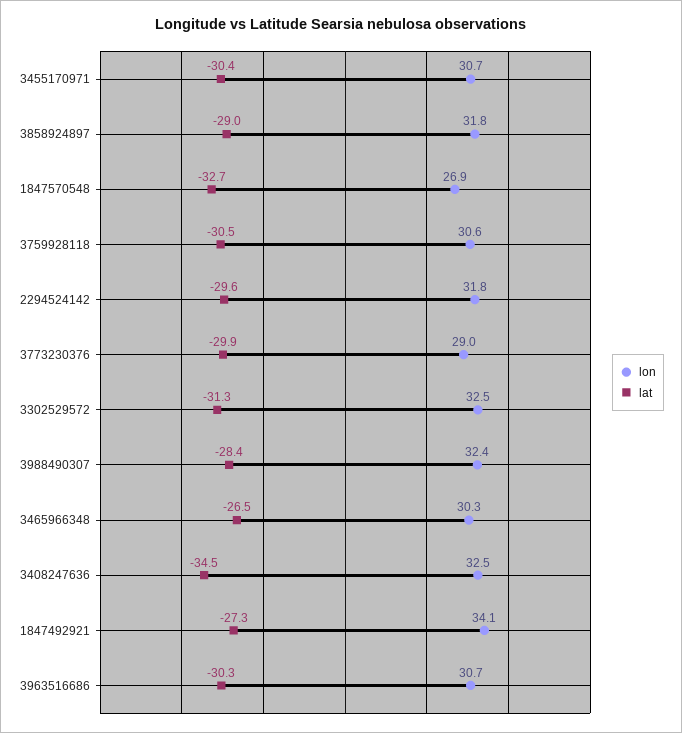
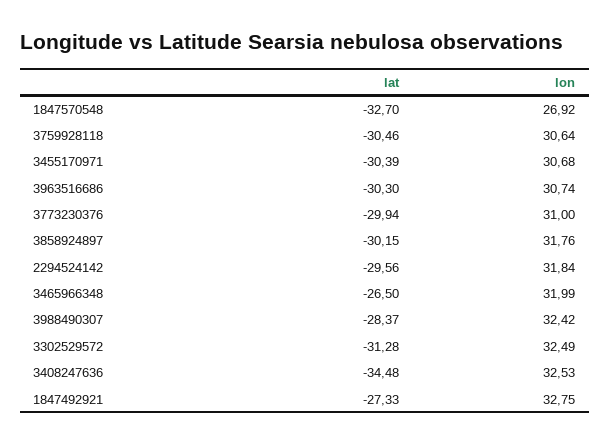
  {
    "lon": {
      "3455170971": 30.68,
      "3858924897": 31.76,
      "1847570548": 26.92,
      "3759928118": 30.64,
      "2294524142": 31.84,
-     "3773230376": 29,
+     "3773230376": 31,
      "3302529572": 32.49,
      "3988490307": 32.42,
-     "3465966348": 30.3,
+     "3465966348": 31.99,
      "3408247636": 32.53,
-     "1847492921": 34.1,
+     "1847492921": 32.75,
      "3963516686": 30.74
    },
    "lat": {
      "3455170971": -30.39,
-     "3858924897": -29,
+     "3858924897": -30.15,
      "1847570548": -32.7,
      "3759928118": -30.46,
      "2294524142": -29.56,
      "3773230376": -29.94,
      "3302529572": -31.28,
      "3988490307": -28.37,
      "3465966348": -26.5,
      "3408247636": -34.48,
      "1847492921": -27.33,
      "3963516686": -30.3
    }
  }

